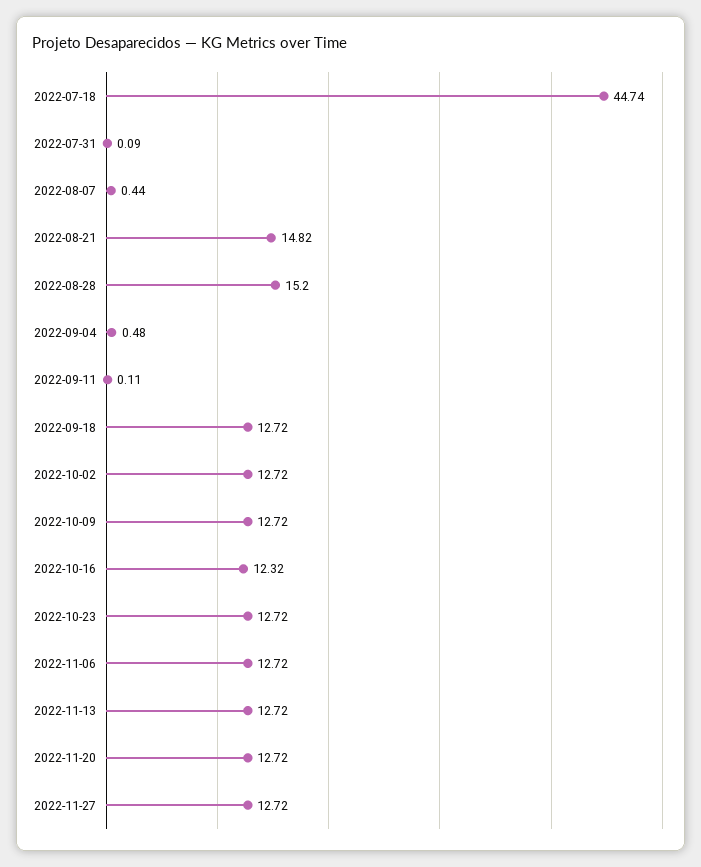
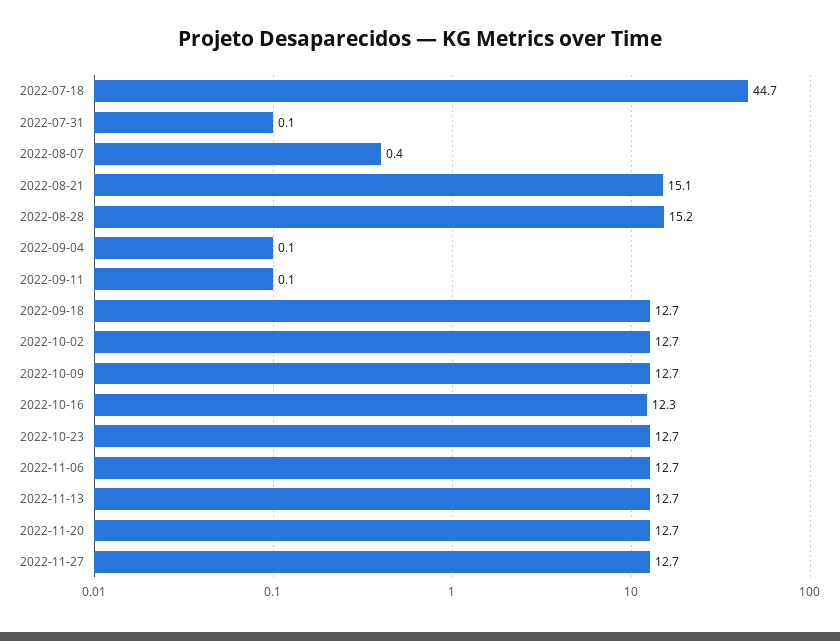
  {
    "2022-07-18": 44.74,
    "2022-07-31": 0.09,
    "2022-08-07": 0.44,
-   "2022-08-21": 14.82,
+   "2022-08-21": 15.1,
    "2022-08-28": 15.2,
-   "2022-09-04": 0.48,
+   "2022-09-04": 0.1,
    "2022-09-11": 0.11,
    "2022-09-18": 12.72,
    "2022-10-02": 12.72,
    "2022-10-09": 12.72,
    "2022-10-16": 12.32,
    "2022-10-23": 12.72,
    "2022-11-06": 12.72,
    "2022-11-13": 12.72,
    "2022-11-20": 12.72,
    "2022-11-27": 12.72
  }

